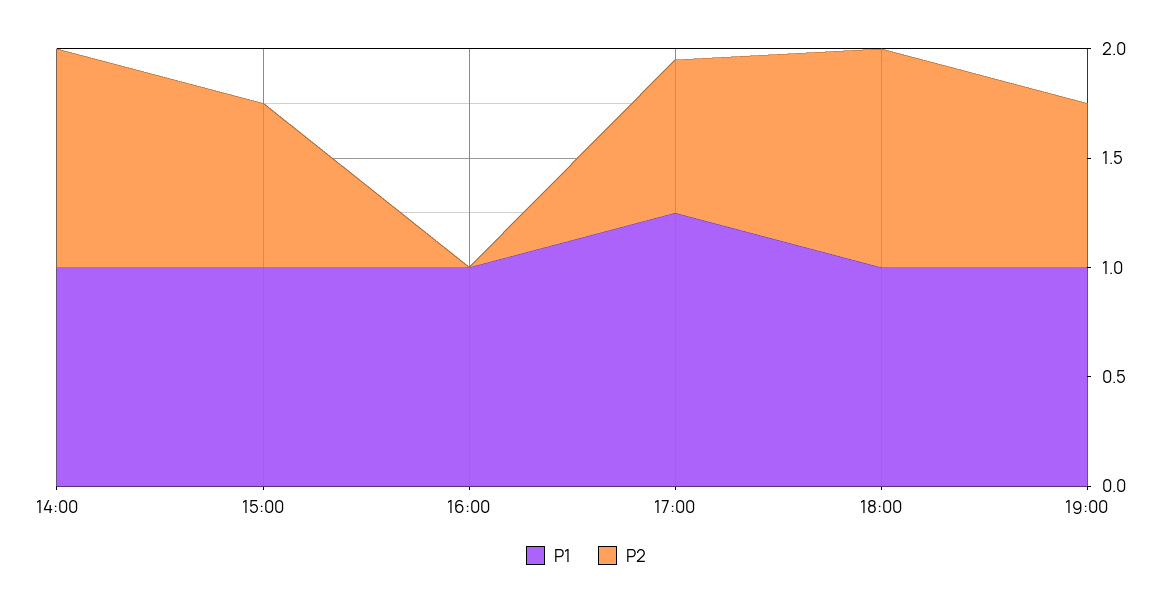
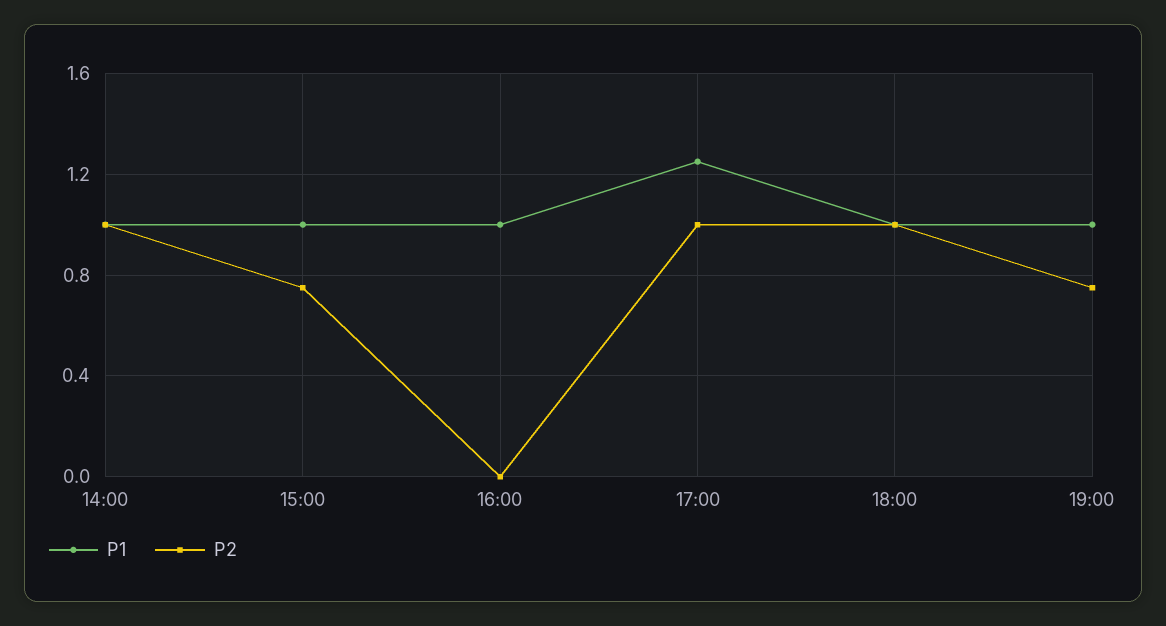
  {
    "P1": {
      "14:00": 1,
      "15:00": 1,
      "16:00": 1,
      "17:00": 1.25,
      "18:00": 1,
      "19:00": 1
    },
    "P2": {
      "14:00": 1,
      "15:00": 0.75,
      "16:00": 0,
-     "17:00": 0.7,
+     "17:00": 1,
      "18:00": 1,
      "19:00": 0.75
    }
  }

